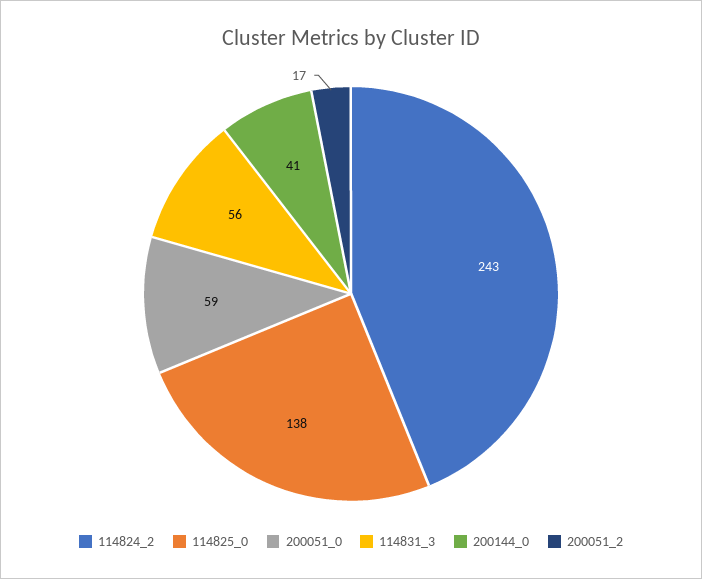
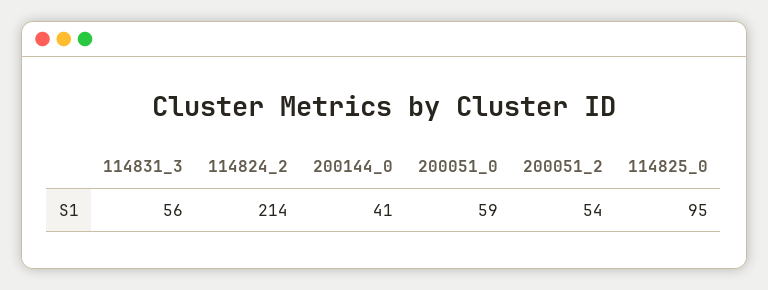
  {
-   "114824_2": 243,
+   "114824_2": 214,
-   "114825_0": 138,
+   "114825_0": 95,
    "200051_0": 59,
    "114831_3": 56,
    "200144_0": 41,
-   "200051_2": 17
+   "200051_2": 54
  }

